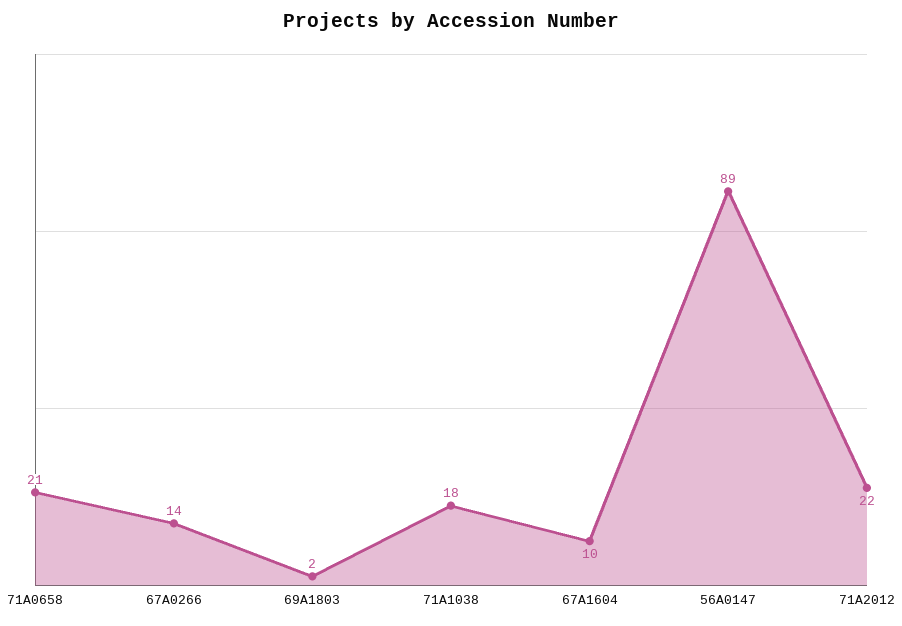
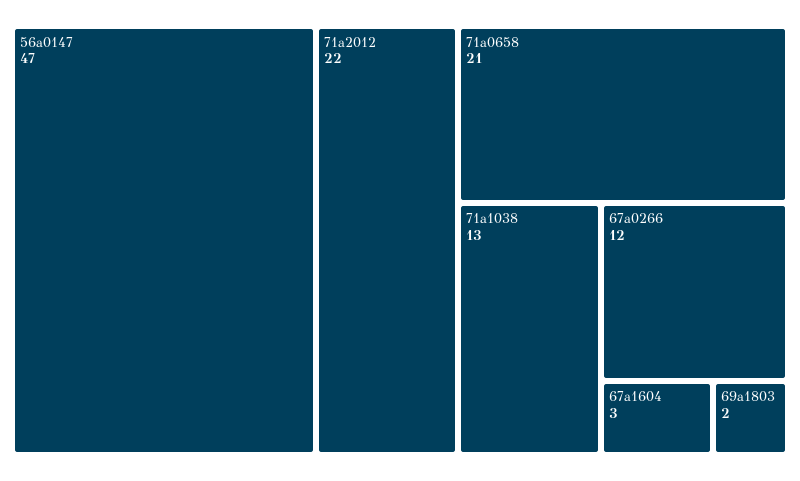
  {
    "71A0658": 21,
-   "67A0266": 14,
+   "67A0266": 12,
    "69A1803": 2,
-   "71A1038": 18,
+   "71A1038": 13,
-   "67A1604": 10,
+   "67A1604": 3,
-   "56A0147": 89,
+   "56A0147": 47,
    "71A2012": 22
  }

